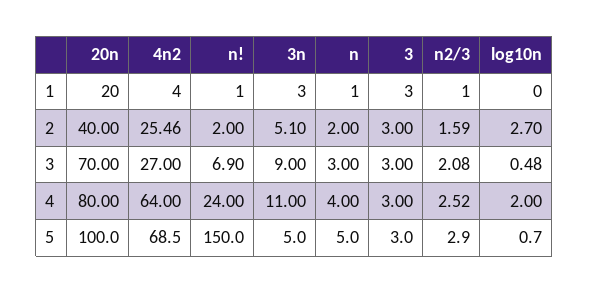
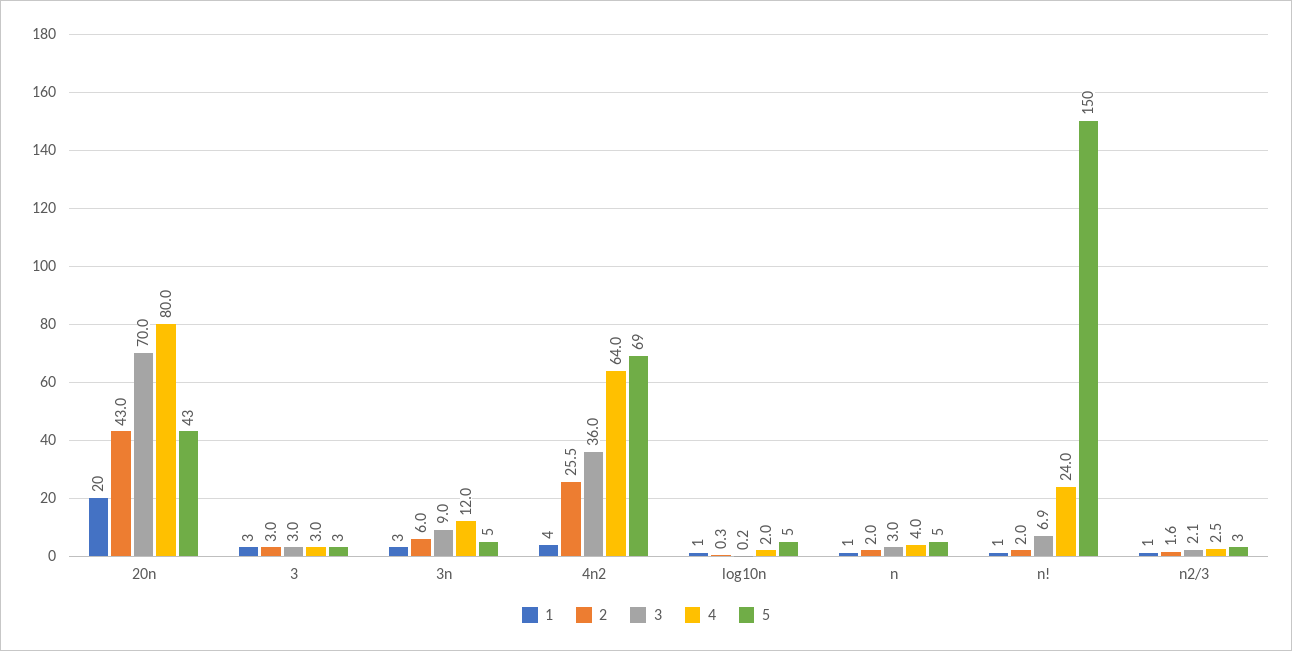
  {
    "1": {
      "20n": 20,
      "4n2": 4,
      "n!": 1,
      "3n": 3,
      "n": 1,
      "3": 3,
      "n2/3": 1,
-     "log10n": 0
+     "log10n": 1
    },
    "2": {
-     "20n": 40,
+     "20n": 43,
      "4n2": 25.46,
      "n!": 2,
-     "3n": 5.1,
+     "3n": 6,
      "n": 2,
      "3": 3,
      "n2/3": 1.59,
-     "log10n": 2.7
+     "log10n": 0.3
    },
    "3": {
      "20n": 70,
-     "4n2": 27,
+     "4n2": 36,
      "n!": 6.9,
      "3n": 9,
      "n": 3,
      "3": 3,
      "n2/3": 2.08,
-     "log10n": 0.48
+     "log10n": 0.2
    },
    "4": {
      "20n": 80,
      "4n2": 64,
      "n!": 24,
-     "3n": 11,
+     "3n": 12,
      "n": 4,
      "3": 3,
      "n2/3": 2.52,
      "log10n": 2
    },
    "5": {
-     "20n": 100,
+     "20n": 43,
      "4n2": 68.5,
      "n!": 150,
      "3n": 5,
      "n": 5,
      "3": 3,
      "n2/3": 2.9,
-     "log10n": 0.7
+     "log10n": 5
    }
  }

